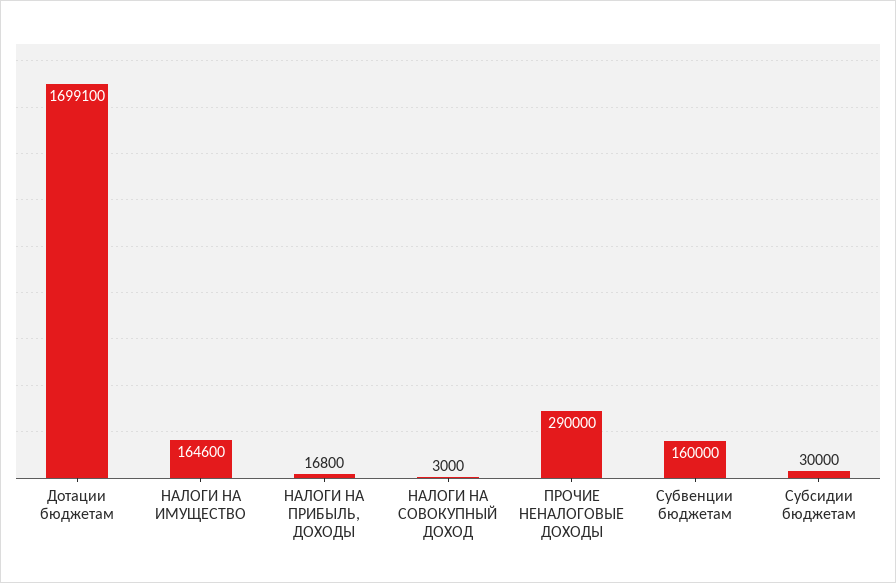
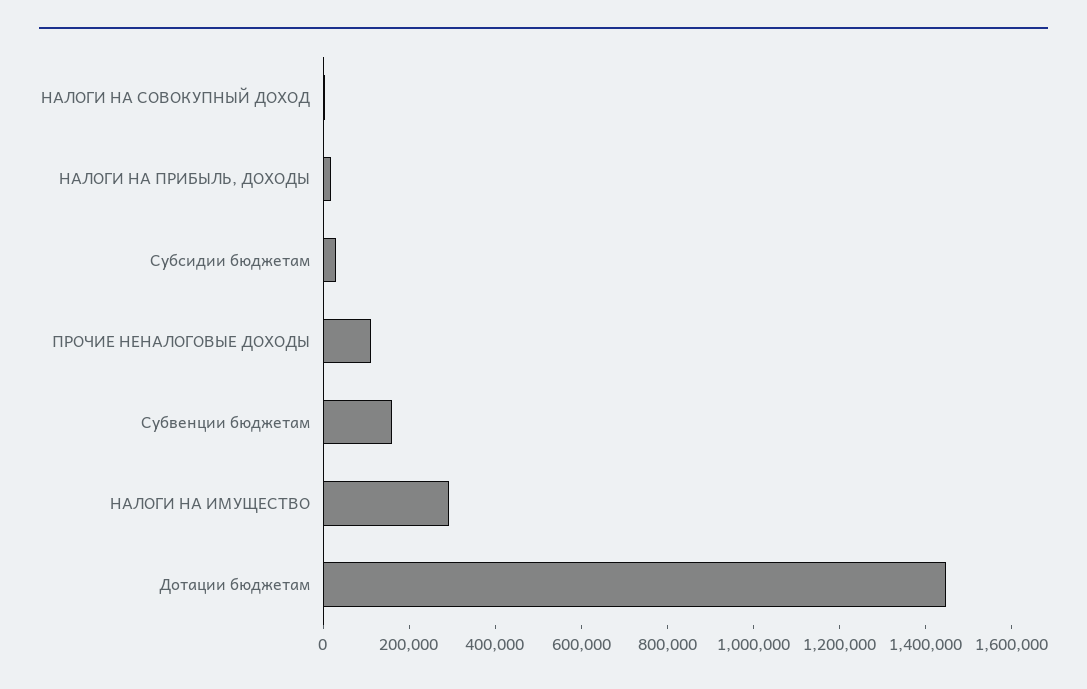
  {
-   "Дотации бюджетам": 1699100,
+   "Дотации бюджетам": 1450000,
-   "НАЛОГИ НА ИМУЩЕСТВО": 164600,
+   "НАЛОГИ НА ИМУЩЕСТВО": 300000,
    "НАЛОГИ НА ПРИБЫЛЬ, ДОХОДЫ": 16800,
    "НАЛОГИ НА СОВОКУПНЫЙ ДОХОД": 3000,
-   "ПРОЧИЕ НЕНАЛОГОВЫЕ ДОХОДЫ": 290000,
+   "ПРОЧИЕ НЕНАЛОГОВЫЕ ДОХОДЫ": 100000,
    "Субвенции бюджетам": 160000,
    "Субсидии бюджетам": 30000
  }

